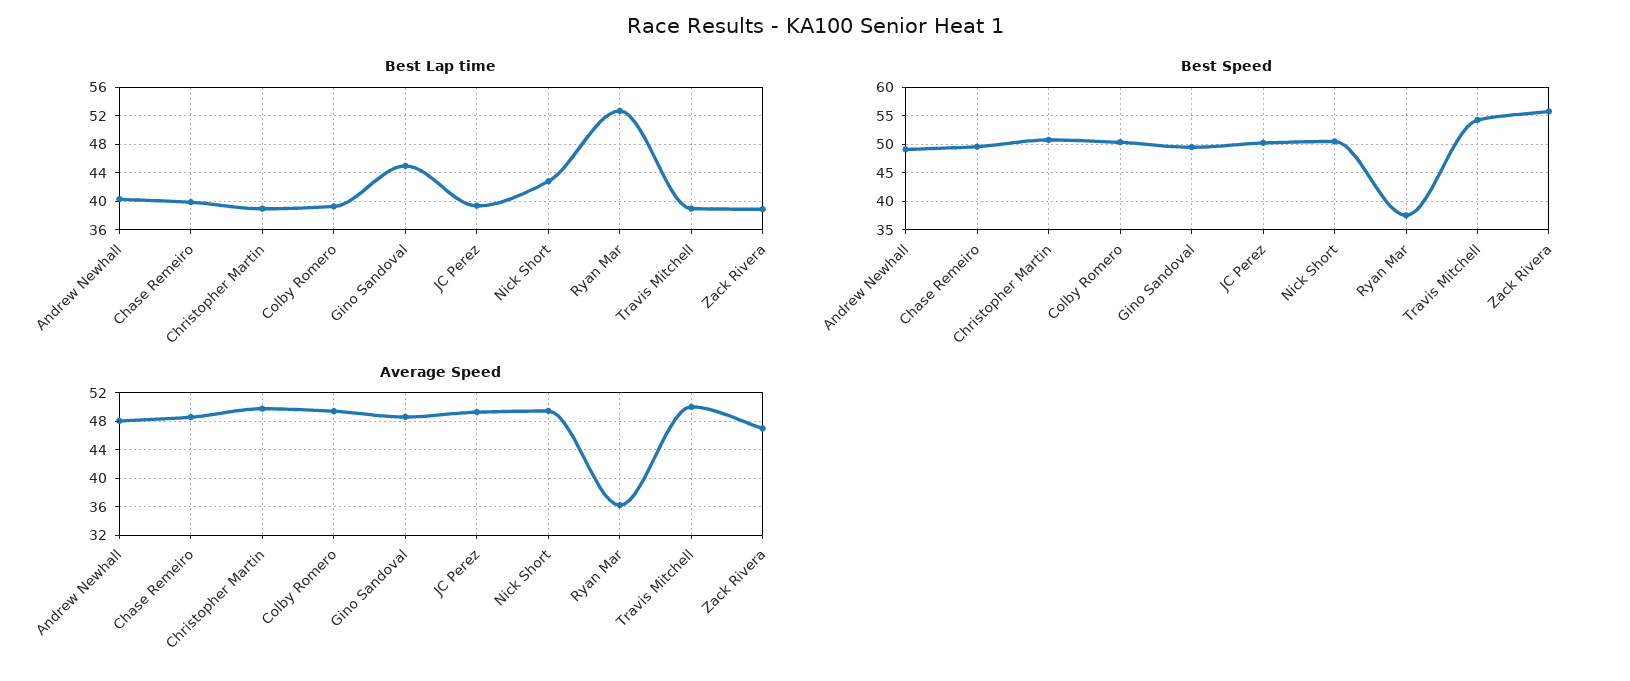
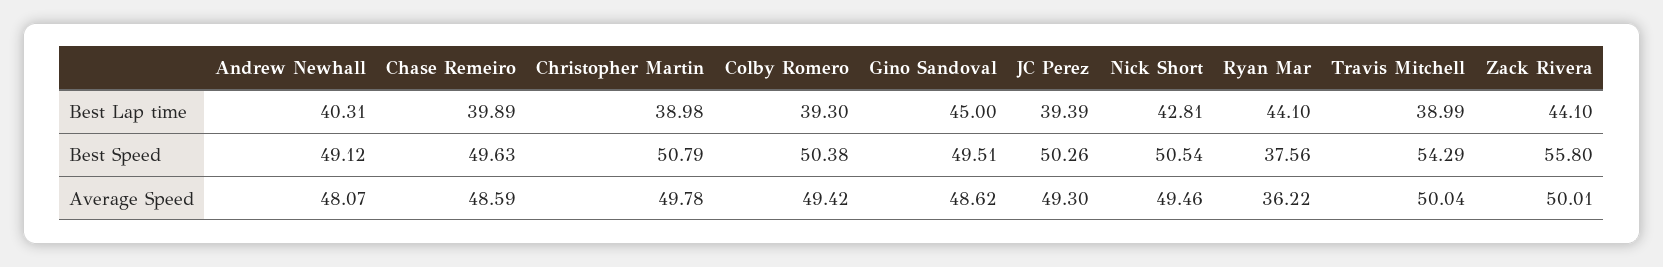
  {
    "Best Lap time": {
      "Andrew Newhall": 40.31,
      "Chase Remeiro": 39.89,
      "Christopher Martin": 38.98,
      "Colby Romero": 39.3,
      "Gino Sandoval": 45,
      "JC Perez": 39.39,
      "Nick Short": 42.81,
-     "Ryan Mar": 53,
+     "Ryan Mar": 44.1,
      "Travis Mitchell": 38.99,
-     "Zack Rivera": 39
+     "Zack Rivera": 44.1
    },
    "Best Speed": {
      "Andrew Newhall": 49.12,
      "Chase Remeiro": 49.63,
      "Christopher Martin": 50.79,
      "Colby Romero": 50.38,
      "Gino Sandoval": 49.51,
      "JC Perez": 50.26,
      "Nick Short": 50.54,
      "Ryan Mar": 37.56,
      "Travis Mitchell": 54.29,
      "Zack Rivera": 55.8
    },
    "Average Speed": {
      "Andrew Newhall": 48.07,
      "Chase Remeiro": 48.59,
      "Christopher Martin": 49.78,
      "Colby Romero": 49.42,
      "Gino Sandoval": 48.62,
      "JC Perez": 49.3,
      "Nick Short": 49.46,
      "Ryan Mar": 36.22,
      "Travis Mitchell": 50.04,
-     "Zack Rivera": 47
+     "Zack Rivera": 50.01
    }
  }

